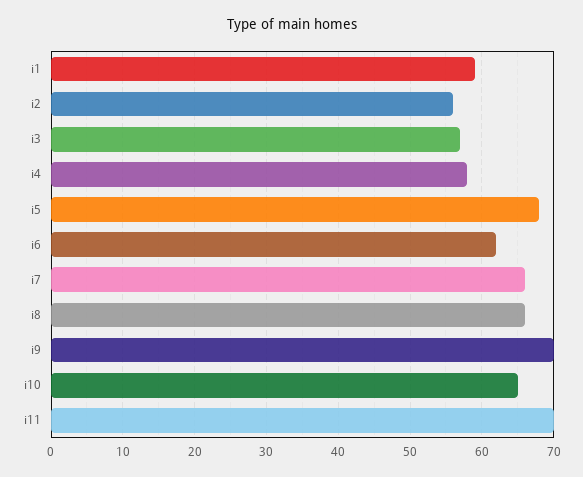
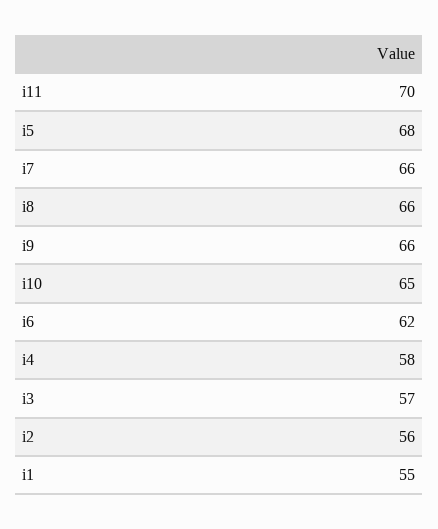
  {
-   "i1": 59,
+   "i1": 55,
    "i2": 56,
    "i3": 57,
    "i4": 58,
    "i5": 68,
    "i6": 62,
    "i7": 66,
    "i8": 66,
-   "i9": 70,
+   "i9": 66,
    "i10": 65,
    "i11": 70
  }

